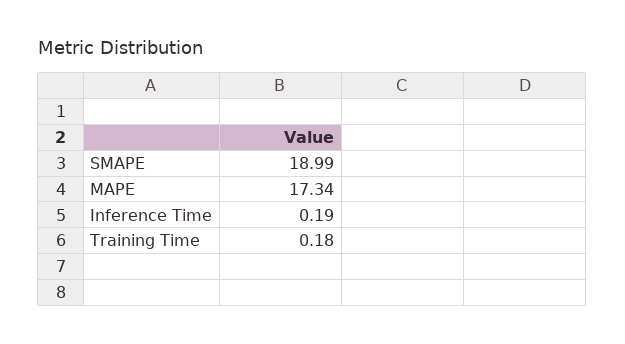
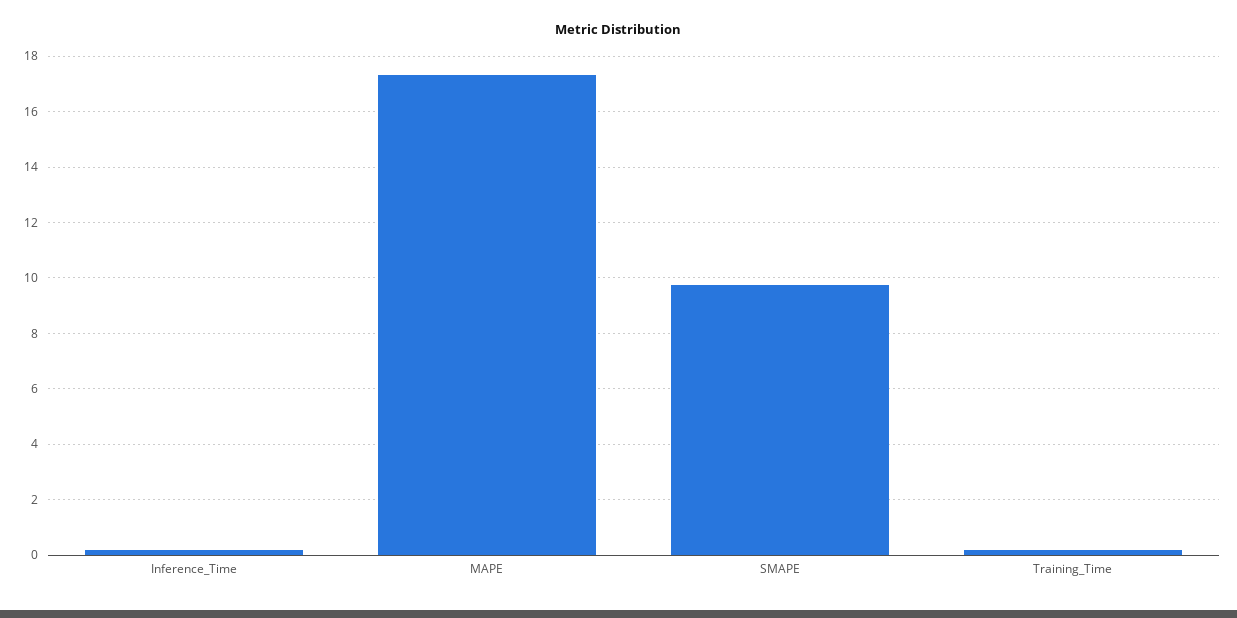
  {
-   "SMAPE": 18.99,
+   "SMAPE": 9.75,
    "MAPE": 17.34,
    "Inference Time": 0.19,
    "Training Time": 0.18
  }

